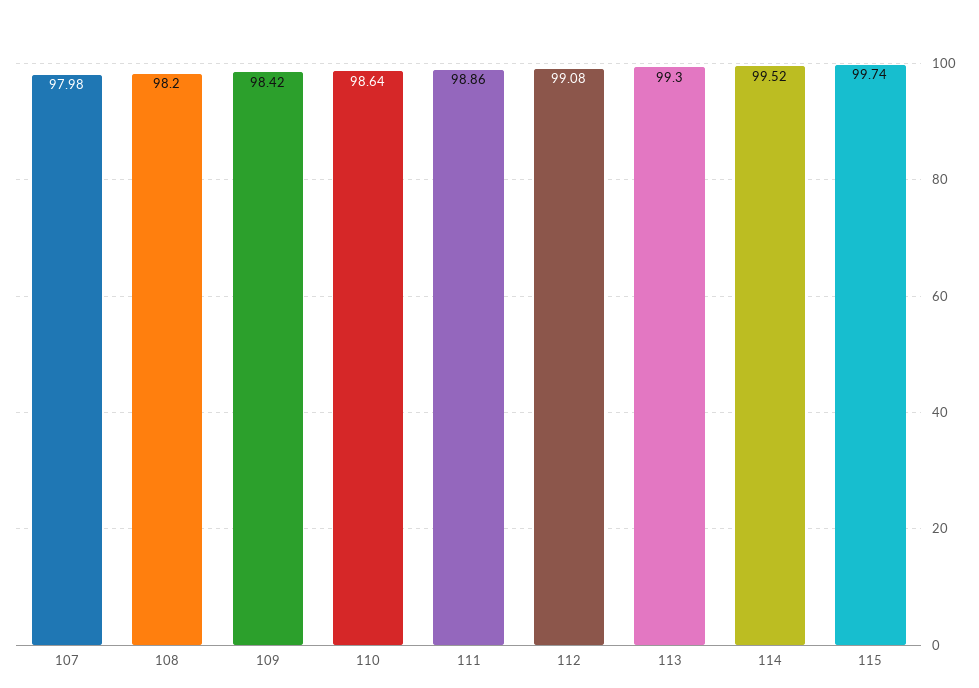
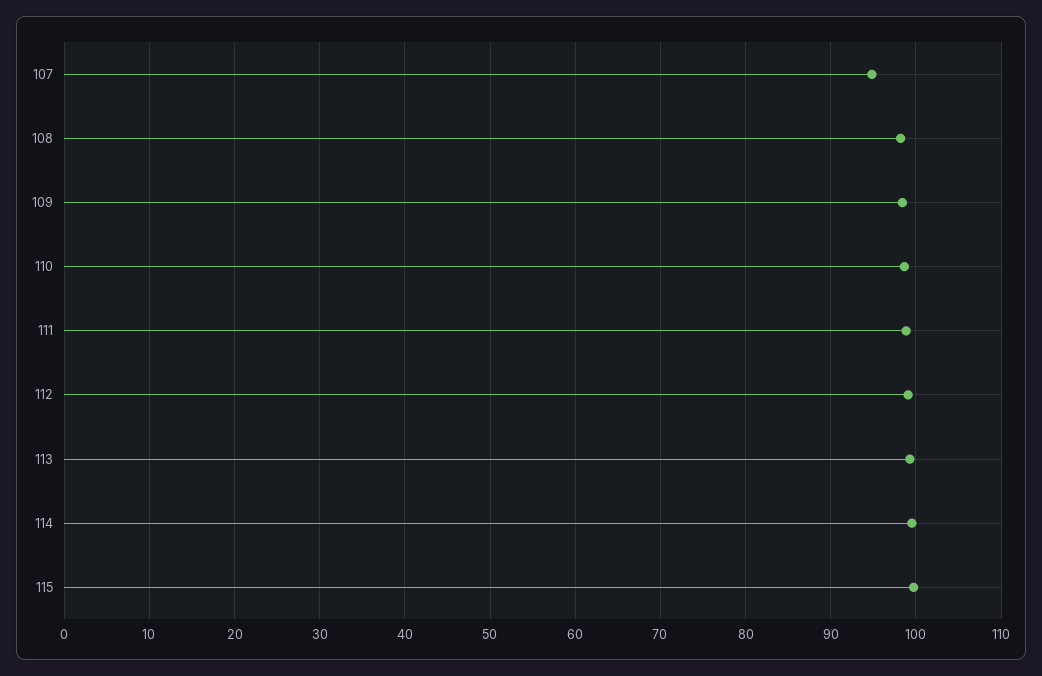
  {
-   "107": 97.98,
+   "107": 95,
    "108": 98.2,
    "109": 98.42,
    "110": 98.64,
    "111": 98.86,
    "112": 99.08,
    "113": 99.3,
    "114": 99.52,
    "115": 99.74
  }

